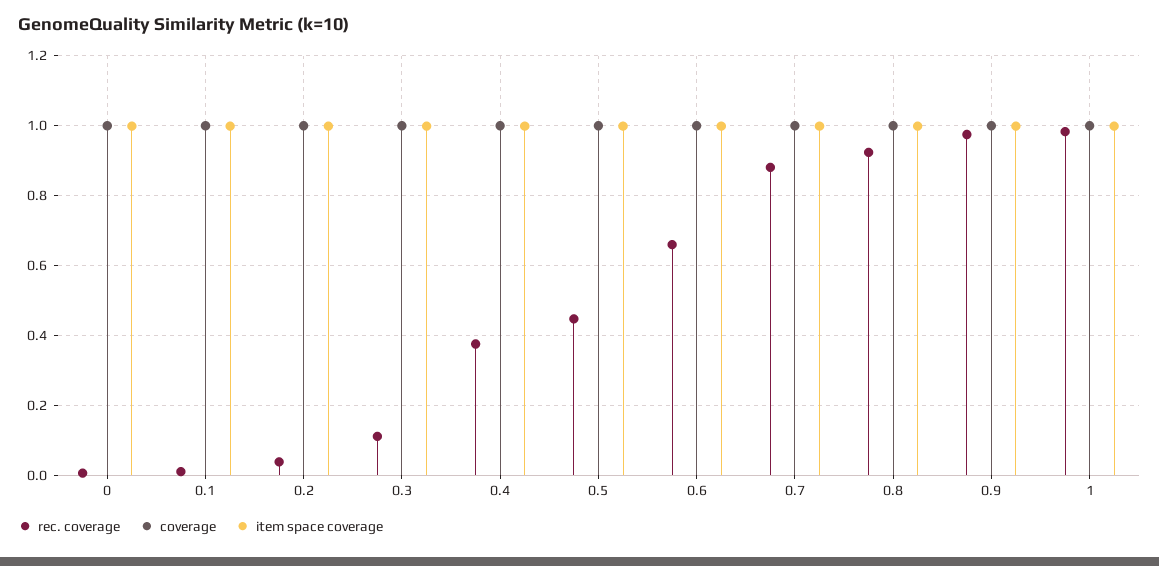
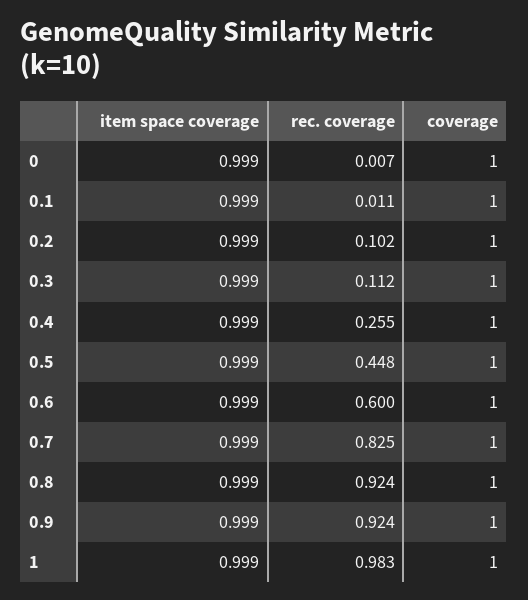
  {
    "rec. coverage": {
      "0": 0.007,
      "0.1": 0.011,
-     "0.2": 0.04,
+     "0.2": 0.102,
      "0.3": 0.112,
-     "0.4": 0.38,
+     "0.4": 0.255,
      "0.5": 0.448,
-     "0.6": 0.66,
+     "0.6": 0.6,
-     "0.7": 0.88,
+     "0.7": 0.825,
      "0.8": 0.924,
-     "0.9": 0.98,
+     "0.9": 0.924,
      "1": 0.983
    },
    "coverage": {
      "0": 1,
      "0.1": 1,
      "0.2": 1,
      "0.3": 1,
      "0.4": 1,
      "0.5": 1,
      "0.6": 1,
      "0.7": 1,
      "0.8": 1,
      "0.9": 1,
      "1": 1
    },
    "item space coverage": {
      "0": 0.999,
      "0.1": 0.999,
      "0.2": 0.999,
      "0.3": 0.999,
      "0.4": 0.999,
      "0.5": 0.999,
      "0.6": 0.999,
      "0.7": 0.999,
      "0.8": 0.999,
      "0.9": 0.999,
      "1": 0.999
    }
  }

